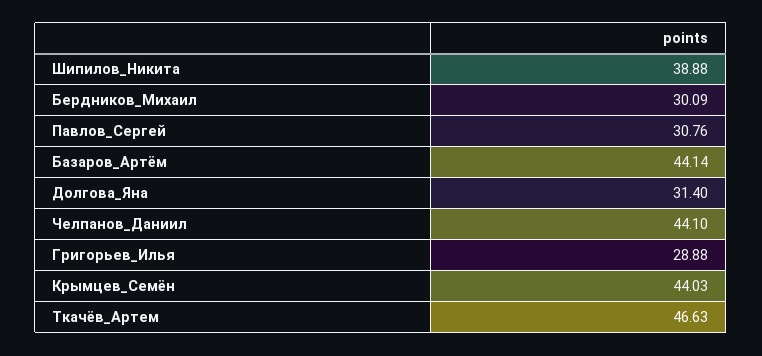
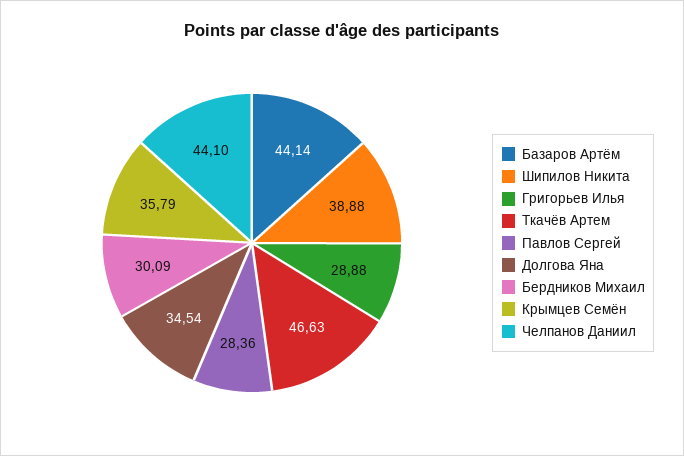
  {
    "Шипилов_Никита": 38.88,
    "Бердников_Михаил": 30.09,
-   "Павлов_Сергей": 30.76,
+   "Павлов_Сергей": 28.36,
    "Базаров_Артём": 44.14,
-   "Долгова_Яна": 31.4,
+   "Долгова_Яна": 34.54,
    "Челпанов_Даниил": 44.1,
    "Григорьев_Илья": 28.88,
-   "Крымцев_Семён": 44.03,
+   "Крымцев_Семён": 35.79,
    "Ткачёв_Артем": 46.63
  }

